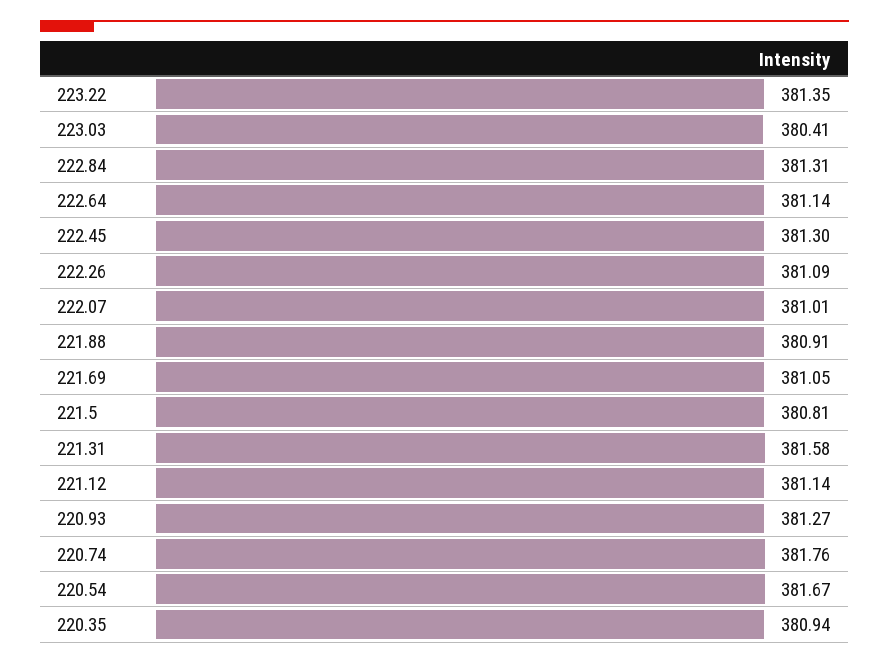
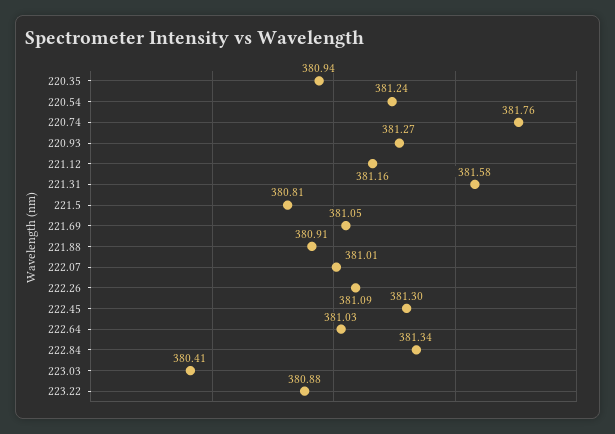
  {
-   "223.22": 381.35,
+   "223.22": 380.88,
    "223.03": 380.41,
-   "222.84": 381.31,
+   "222.84": 381.34,
-   "222.64": 381.14,
+   "222.64": 381.03,
    "222.45": 381.3,
    "222.26": 381.09,
    "222.07": 381.01,
    "221.88": 380.91,
    "221.69": 381.05,
    "221.5": 380.81,
    "221.31": 381.58,
-   "221.12": 381.14,
+   "221.12": 381.16,
    "220.93": 381.27,
    "220.74": 381.76,
-   "220.54": 381.67,
+   "220.54": 381.24,
    "220.35": 380.94
  }

